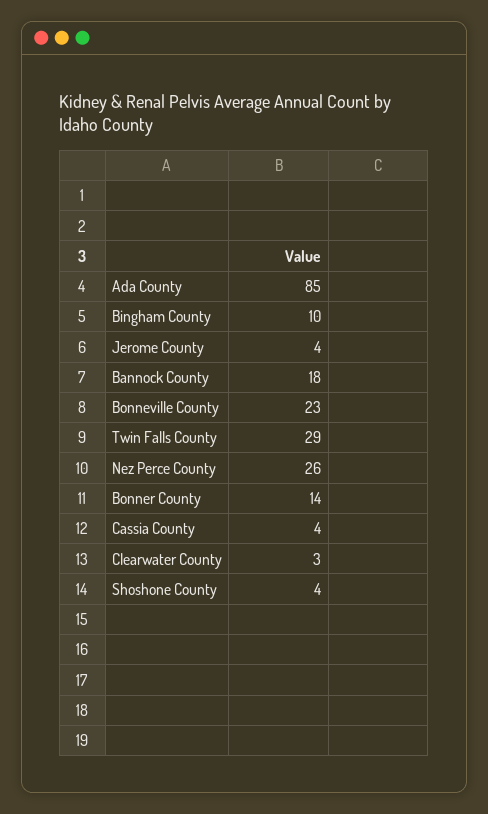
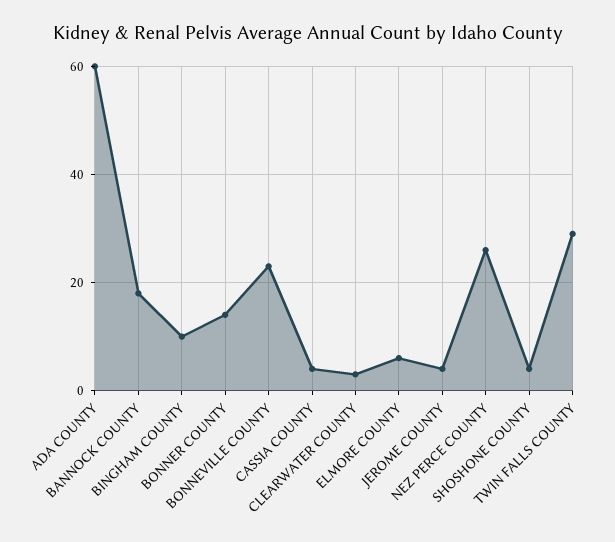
  {
-   "Ada County": 85,
+   "Ada County": 60,
    "Bingham County": 10,
    "Jerome County": 4,
    "Bannock County": 18,
    "Bonneville County": 23,
    "Twin Falls County": 29,
    "Nez Perce County": 26,
    "Bonner County": 14,
    "Cassia County": 4,
    "Clearwater County": 3,
-   "Shoshone County": 4
+   "Shoshone County": 4,
+   "ELMORE COUNTY": 5
  }

